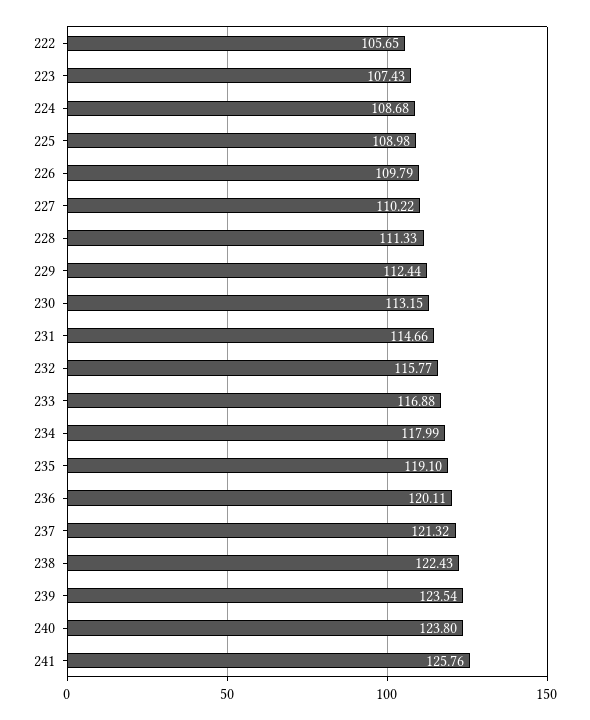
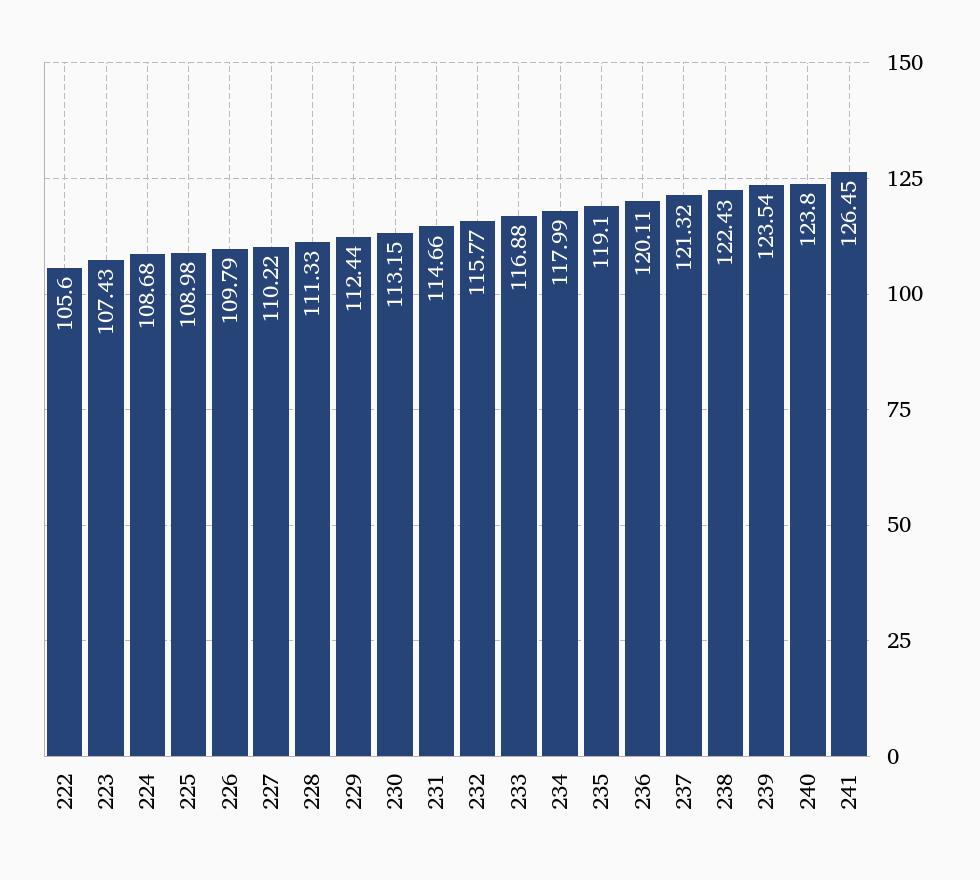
  {
-   "222": 105.65,
+   "222": 105.6,
    "223": 107.43,
    "224": 108.68,
    "225": 108.98,
    "226": 109.79,
    "227": 110.22,
    "228": 111.33,
    "229": 112.44,
    "230": 113.15,
    "231": 114.66,
    "232": 115.77,
    "233": 116.88,
    "234": 117.99,
    "235": 119.1,
    "236": 120.11,
    "237": 121.32,
    "238": 122.43,
    "239": 123.54,
    "240": 123.8,
-   "241": 125.76
+   "241": 126.45
  }

